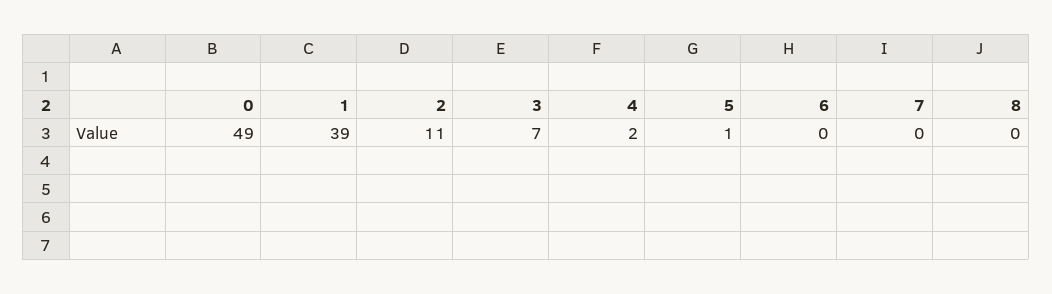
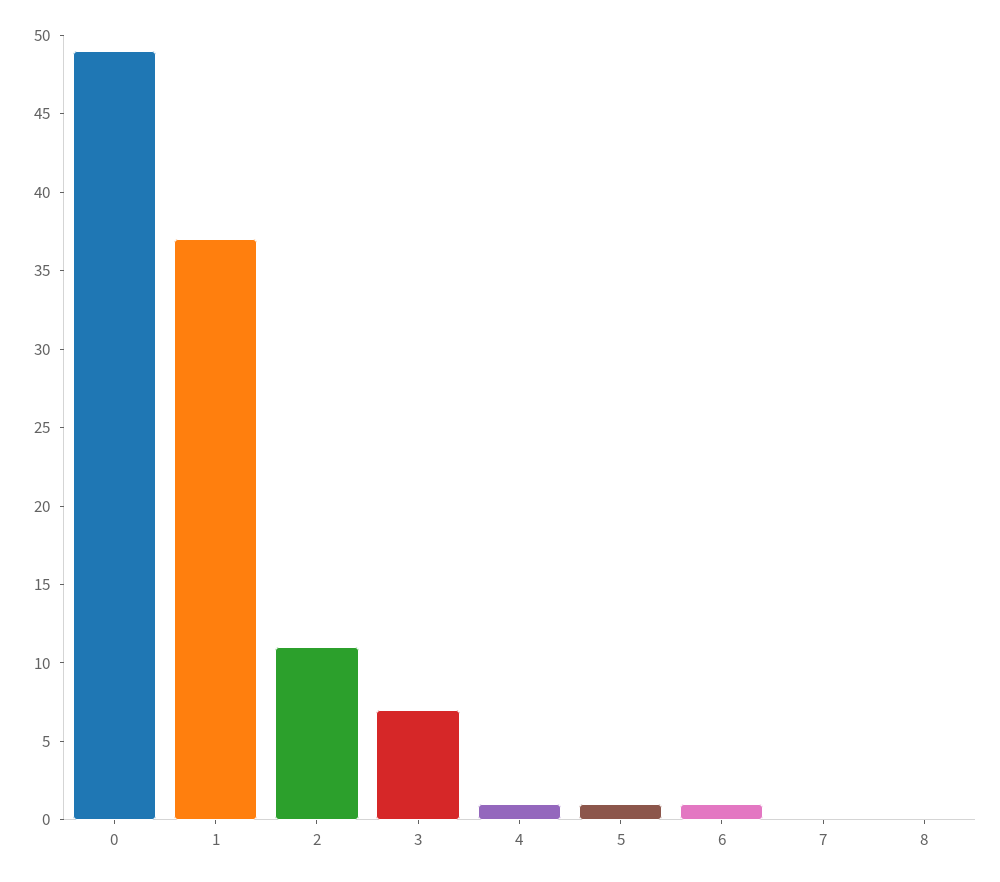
  {
    "0": 49,
-   "1": 39,
+   "1": 37,
    "2": 11,
    "3": 7,
-   "4": 2,
+   "4": 1,
    "5": 1,
-   "6": 0,
+   "6": 1,
    "7": 0,
    "8": 0
  }

